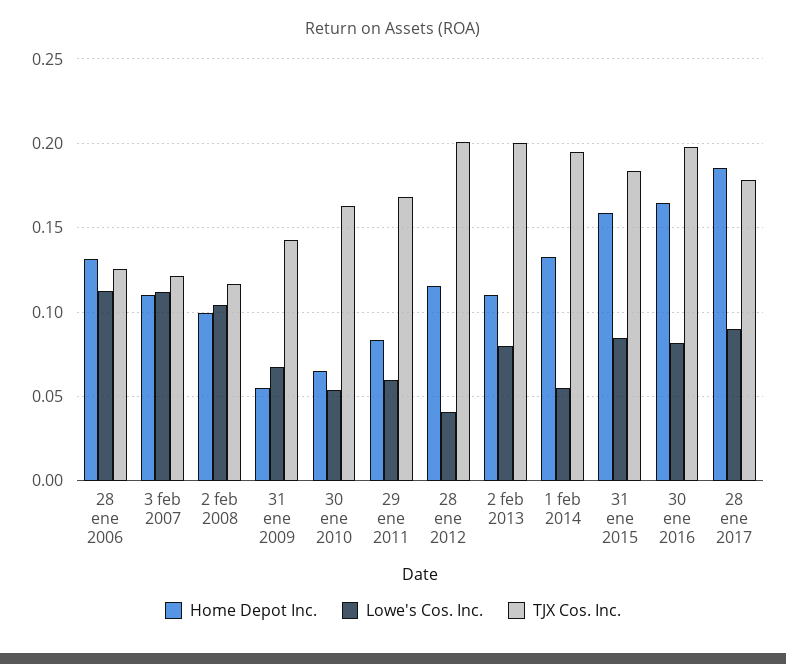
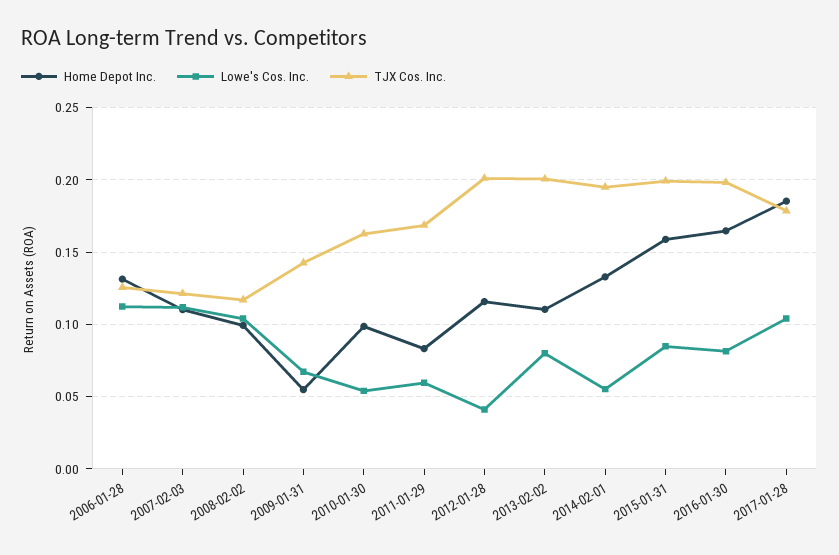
  {
    "Home Depot Inc.": {
      "28 ene 2006": 0.13,
      "3 feb 2007": 0.11,
      "2 feb 2008": 0.1,
      "31 ene 2009": 0.055,
-     "30 ene 2010": 0.065,
+     "30 ene 2010": 0.1,
      "29 ene 2011": 0.085,
      "28 ene 2012": 0.115,
      "2 feb 2013": 0.11,
      "1 feb 2014": 0.135,
      "31 ene 2015": 0.16,
      "30 ene 2016": 0.165,
      "28 ene 2017": 0.185
    },
    "Lowe's Cos. Inc.": {
      "28 ene 2006": 0.11,
      "3 feb 2007": 0.11,
      "2 feb 2008": 0.105,
      "31 ene 2009": 0.065,
      "30 ene 2010": 0.055,
      "29 ene 2011": 0.06,
      "28 ene 2012": 0.04,
      "2 feb 2013": 0.08,
      "1 feb 2014": 0.055,
      "31 ene 2015": 0.085,
      "30 ene 2016": 0.08,
-     "28 ene 2017": 0.09
+     "28 ene 2017": 0.105
    },
    "TJX Cos. Inc.": {
      "28 ene 2006": 0.125,
      "3 feb 2007": 0.12,
      "2 feb 2008": 0.115,
      "31 ene 2009": 0.145,
      "30 ene 2010": 0.165,
      "29 ene 2011": 0.17,
      "28 ene 2012": 0.2,
      "2 feb 2013": 0.2,
      "1 feb 2014": 0.195,
-     "31 ene 2015": 0.185,
+     "31 ene 2015": 0.2,
      "30 ene 2016": 0.2,
      "28 ene 2017": 0.18
    }
  }

